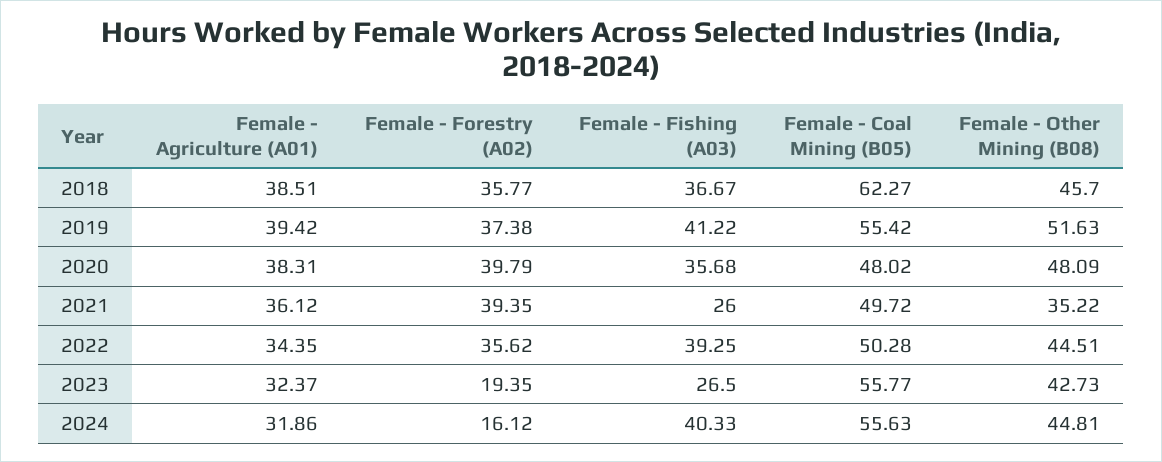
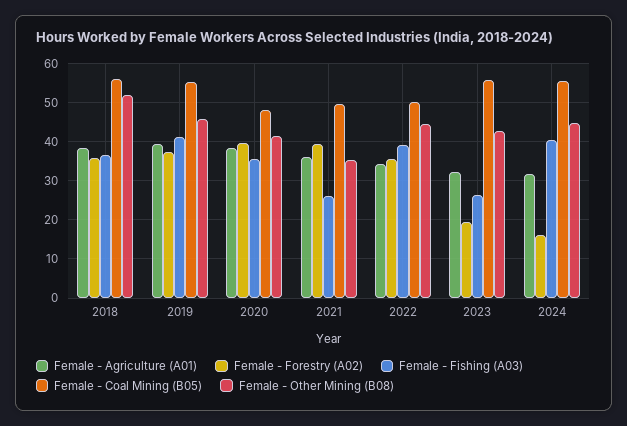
  {
    "Female - Agriculture (A01)": {
      "2018": 38.51,
      "2019": 39.42,
      "2020": 38.31,
      "2021": 36.12,
      "2022": 34.35,
      "2023": 32.37,
      "2024": 31.86
    },
    "Female - Forestry (A02)": {
      "2018": 35.77,
      "2019": 37.38,
      "2020": 39.79,
      "2021": 39.35,
      "2022": 35.62,
      "2023": 19.35,
      "2024": 16.12
    },
    "Female - Fishing (A03)": {
      "2018": 36.67,
      "2019": 41.22,
      "2020": 35.68,
      "2021": 26,
      "2022": 39.25,
      "2023": 26.5,
      "2024": 40.33
    },
    "Female - Coal Mining (B05)": {
-     "2018": 62.27,
+     "2018": 56,
      "2019": 55.42,
      "2020": 48.02,
      "2021": 49.72,
      "2022": 50.28,
      "2023": 55.77,
      "2024": 55.63
    },
    "Female - Other Mining (B08)": {
-     "2018": 45.7,
+     "2018": 52,
-     "2019": 51.63,
+     "2019": 46,
-     "2020": 48.09,
+     "2020": 42,
      "2021": 35.22,
      "2022": 44.51,
      "2023": 42.73,
      "2024": 44.81
    }
  }

